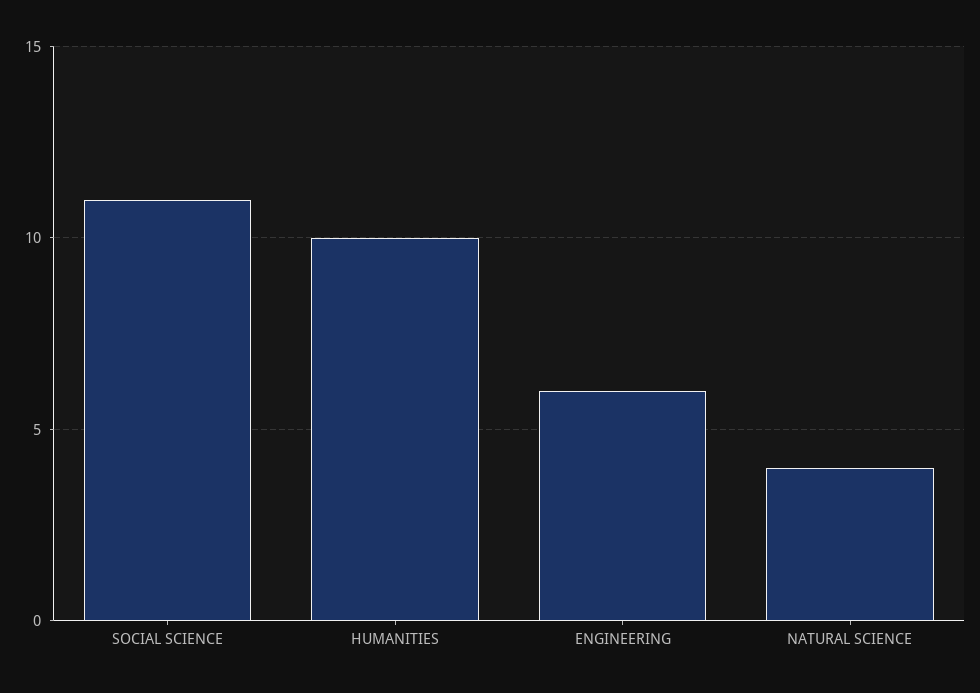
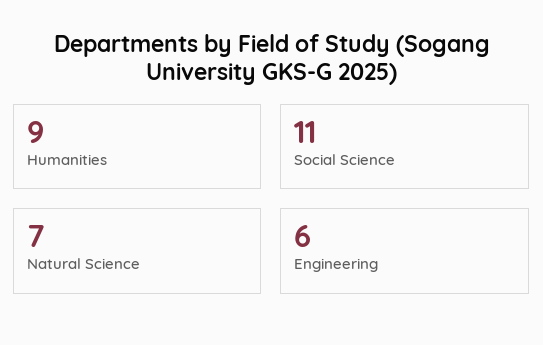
  {
    "SOCIAL SCIENCE": 11,
-   "HUMANITIES": 10,
+   "HUMANITIES": 9,
    "ENGINEERING": 6,
-   "NATURAL SCIENCE": 4
+   "NATURAL SCIENCE": 7
  }

